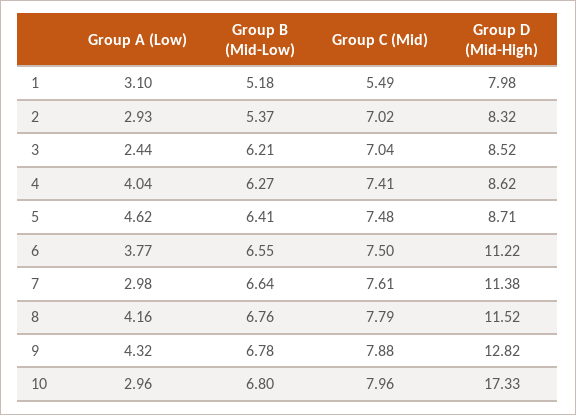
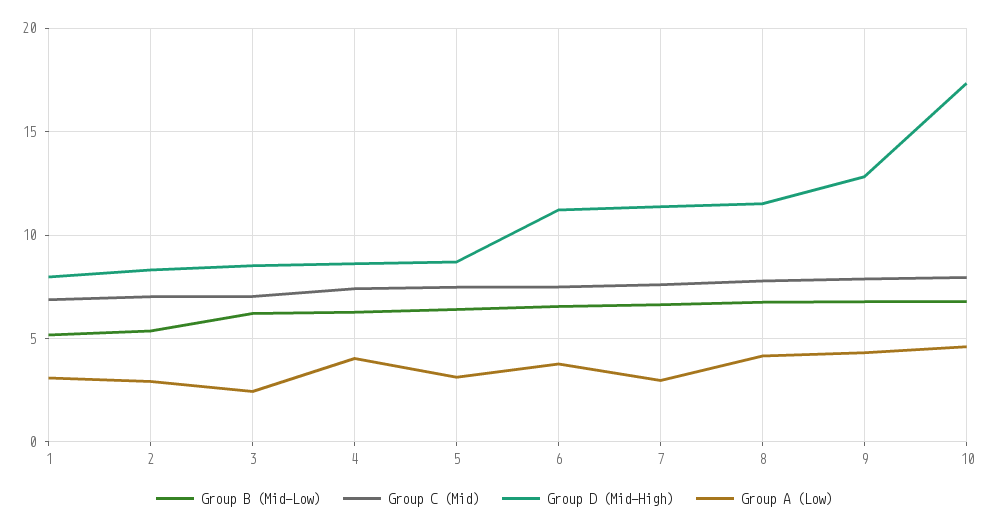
  {
    "Group A (Low)": {
      "1": 3.1,
      "2": 2.93,
      "3": 2.44,
      "4": 4.04,
-     "5": 4.62,
+     "5": 3,
      "6": 3.77,
      "7": 2.98,
      "8": 4.16,
      "9": 4.32,
-     "10": 2.96
+     "10": 4.5
    },
    "Group B (Mid-Low)": {
      "1": 5.18,
      "2": 5.37,
      "3": 6.21,
      "4": 6.27,
      "5": 6.41,
      "6": 6.55,
      "7": 6.64,
      "8": 6.76,
      "9": 6.78,
      "10": 6.8
    },
    "Group C (Mid)": {
-     "1": 5.49,
+     "1": 7,
      "2": 7.02,
      "3": 7.04,
      "4": 7.41,
      "5": 7.48,
      "6": 7.5,
      "7": 7.61,
      "8": 7.79,
      "9": 7.88,
      "10": 7.96
    },
    "Group D (Mid-High)": {
      "1": 7.98,
      "2": 8.32,
      "3": 8.52,
      "4": 8.62,
      "5": 8.71,
      "6": 11.22,
      "7": 11.38,
      "8": 11.52,
      "9": 12.82,
      "10": 17.33
    }
  }

